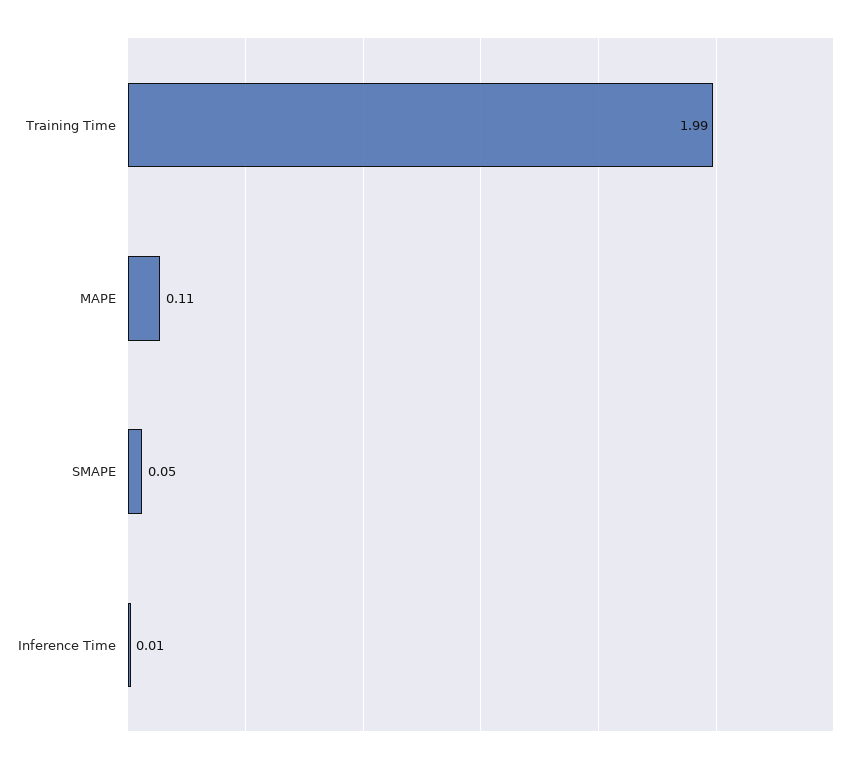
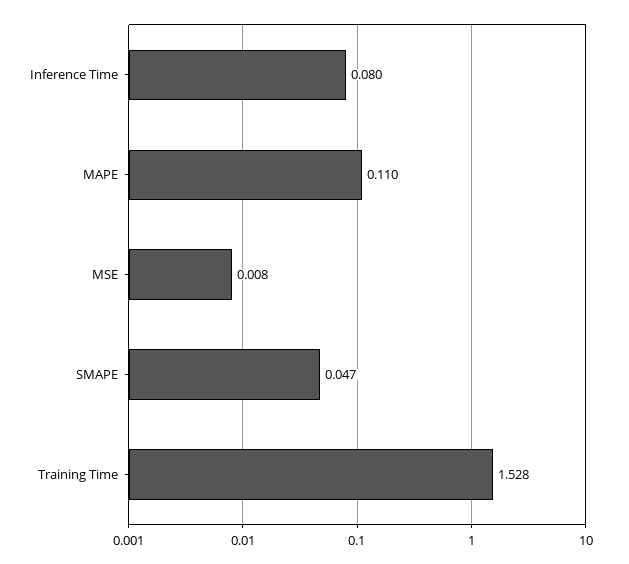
  {
-   "Training Time": 1.99,
+   "Training Time": 1.528,
    "MAPE": 0.11,
    "SMAPE": 0.047,
-   "Inference Time": 0.01
+   "Inference Time": 0.08,
+   "MSE": 0.008
  }

